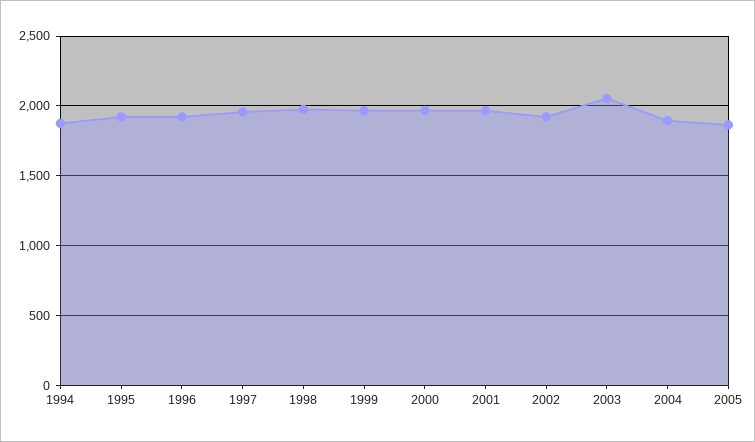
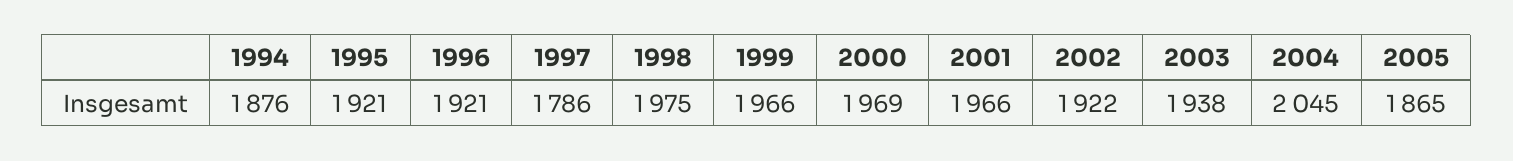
  {
    "1994": 1876,
    "1995": 1921,
    "1996": 1921,
-   "1997": 1950,
+   "1997": 1786,
    "1998": 1975,
    "1999": 1966,
    "2000": 1969,
    "2001": 1966,
    "2002": 1922,
-   "2003": 2050,
+   "2003": 1938,
-   "2004": 1900,
+   "2004": 2045,
    "2005": 1865
  }

